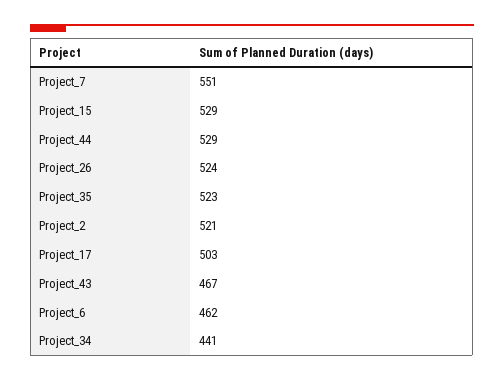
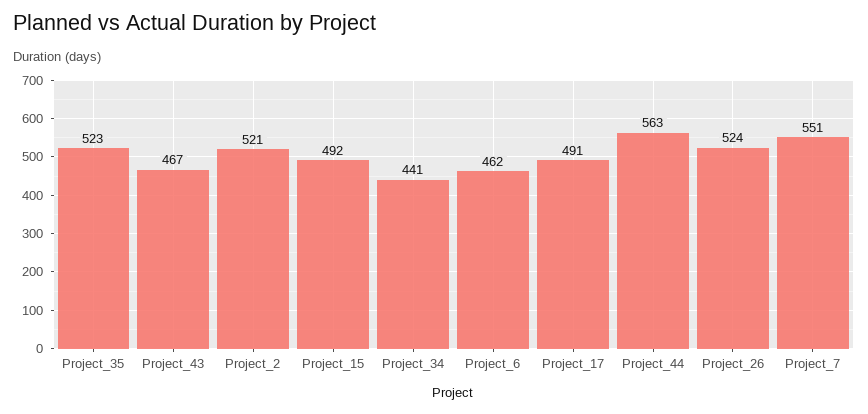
  {
    "Project_7": 551,
-   "Project_15": 529,
+   "Project_15": 492,
-   "Project_44": 529,
+   "Project_44": 563,
    "Project_26": 524,
    "Project_35": 523,
    "Project_2": 521,
-   "Project_17": 503,
+   "Project_17": 491,
    "Project_43": 467,
    "Project_6": 462,
    "Project_34": 441
  }

